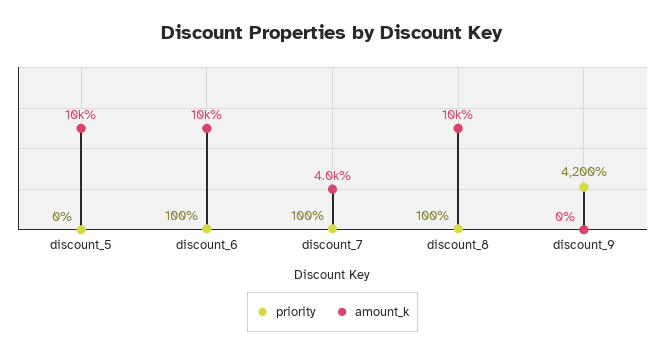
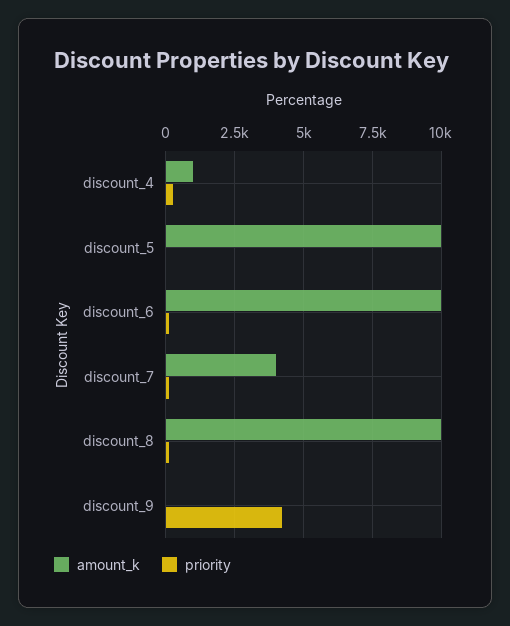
  {
    "priority": {
      "discount_5": 0,
      "discount_6": 100,
      "discount_7": 100,
      "discount_8": 100,
-     "discount_9": 4200
+     "discount_9": 4200,
+     "discount_4": 250
    },
    "amount_k": {
      "discount_5": 10000,
      "discount_6": 10000,
      "discount_7": 4000,
      "discount_8": 10000,
-     "discount_9": 0
+     "discount_9": 0,
+     "discount_4": 1000
    }
  }

